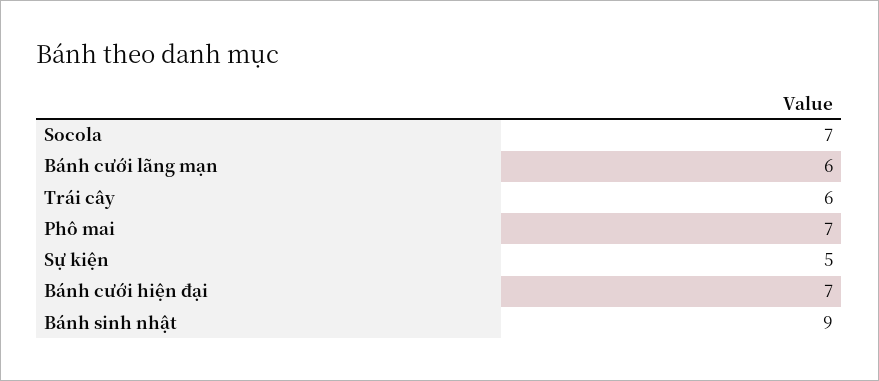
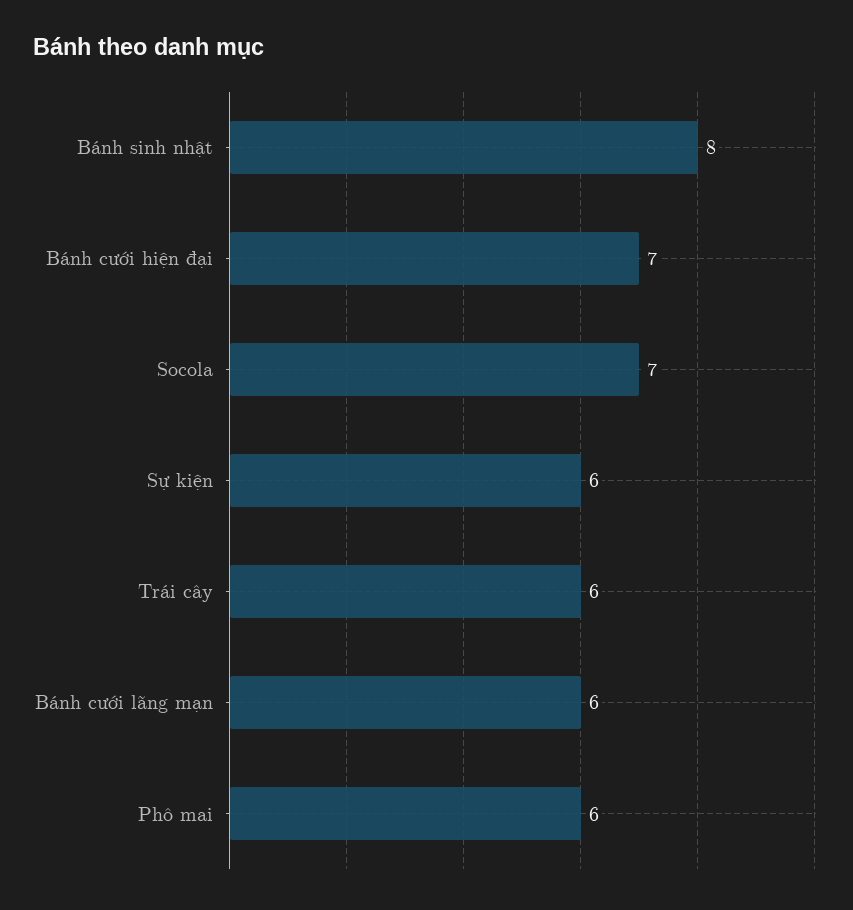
  {
    "Socola": 7,
    "Bánh cưới lãng mạn": 6,
    "Trái cây": 6,
-   "Phô mai": 7,
+   "Phô mai": 6,
-   "Sự kiện": 5,
+   "Sự kiện": 6,
    "Bánh cưới hiện đại": 7,
-   "Bánh sinh nhật": 9
+   "Bánh sinh nhật": 8
  }

